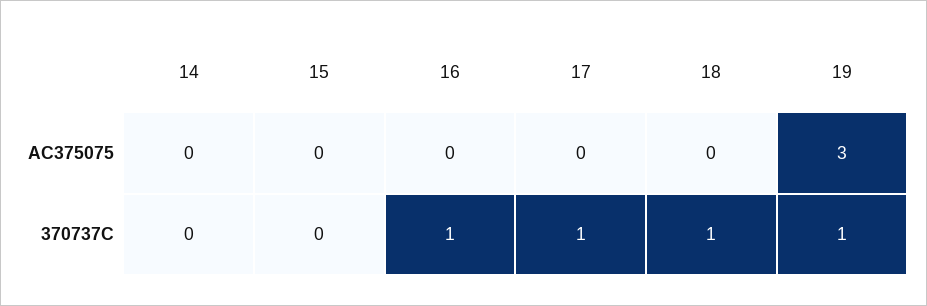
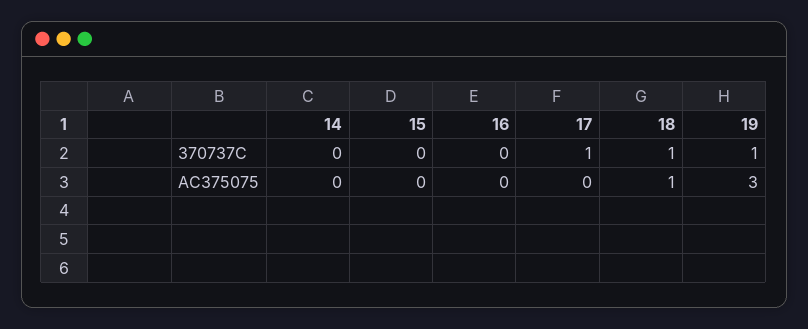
  {
    "14": {
      "AC375075": 0,
      "370737C": 0
    },
    "15": {
      "AC375075": 0,
      "370737C": 0
    },
    "16": {
      "AC375075": 0,
-     "370737C": 1
+     "370737C": 0
    },
    "17": {
      "AC375075": 0,
      "370737C": 1
    },
    "18": {
-     "AC375075": 0,
+     "AC375075": 1,
      "370737C": 1
    },
    "19": {
      "AC375075": 3,
      "370737C": 1
    }
  }

